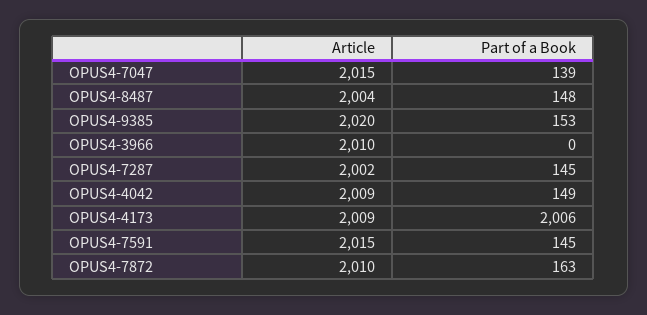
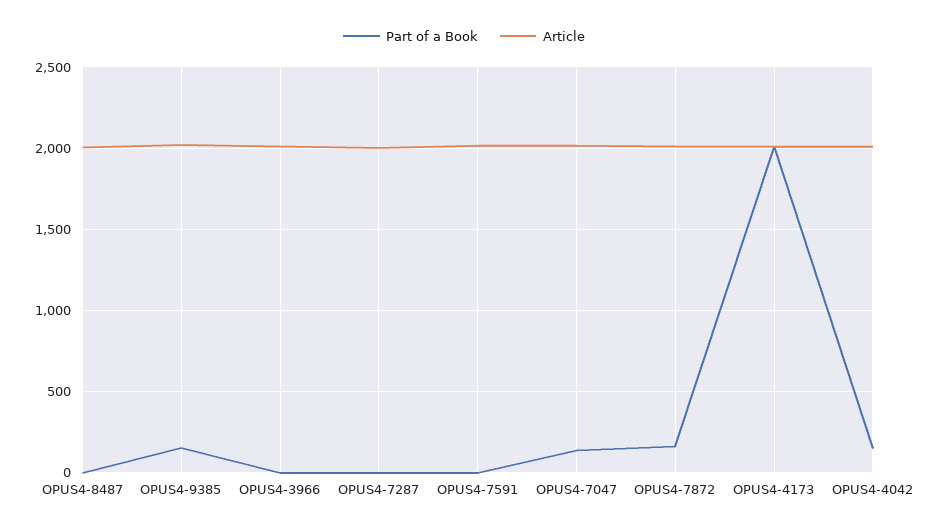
  {
    "Article": {
      "OPUS4-7047": 2015,
      "OPUS4-8487": 2004,
      "OPUS4-9385": 2020,
      "OPUS4-3966": 2010,
      "OPUS4-7287": 2002,
      "OPUS4-4042": 2009,
      "OPUS4-4173": 2009,
      "OPUS4-7591": 2015,
      "OPUS4-7872": 2010
    },
    "Part of a Book": {
      "OPUS4-7047": 139,
-     "OPUS4-8487": 148,
+     "OPUS4-8487": 0,
      "OPUS4-9385": 153,
      "OPUS4-3966": 0,
-     "OPUS4-7287": 145,
+     "OPUS4-7287": 0,
      "OPUS4-4042": 149,
      "OPUS4-4173": 2006,
-     "OPUS4-7591": 145,
+     "OPUS4-7591": 0,
      "OPUS4-7872": 163
    }
  }

